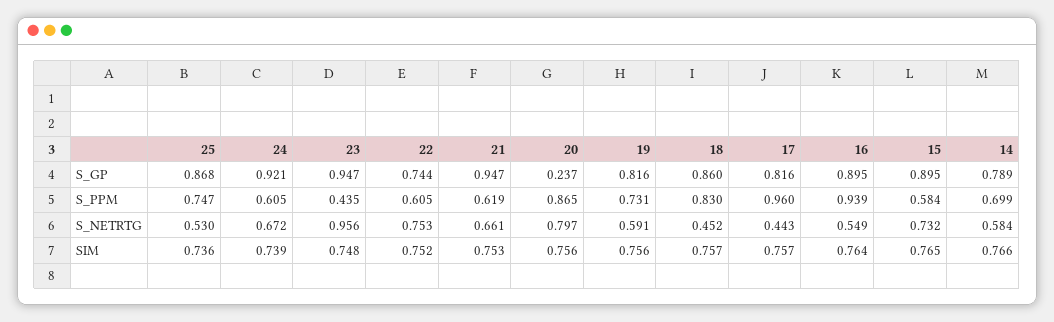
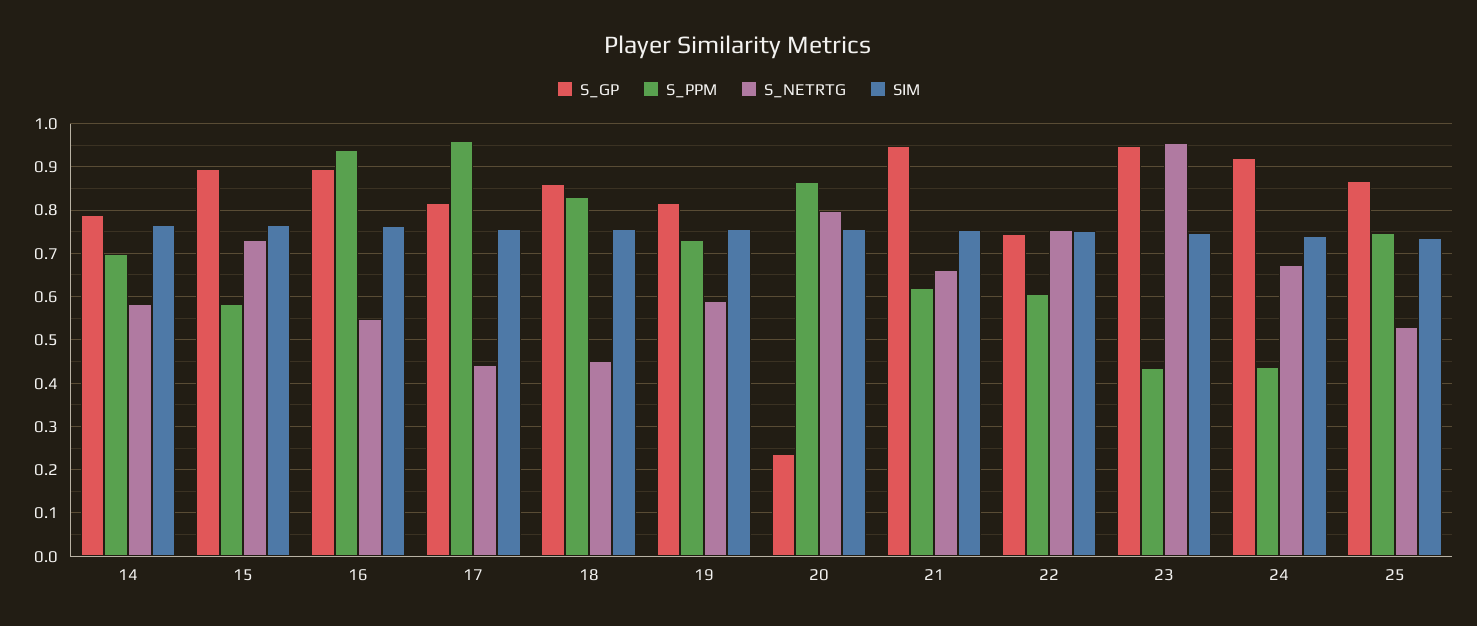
  {
    "S_GP": {
      "25": 0.868,
      "24": 0.921,
      "23": 0.947,
      "22": 0.744,
      "21": 0.947,
      "20": 0.237,
      "19": 0.816,
      "18": 0.86,
      "17": 0.816,
      "16": 0.895,
      "15": 0.895,
      "14": 0.789
    },
    "S_PPM": {
      "25": 0.747,
-     "24": 0.605,
+     "24": 0.44,
      "23": 0.435,
      "22": 0.605,
      "21": 0.619,
      "20": 0.865,
      "19": 0.731,
      "18": 0.83,
      "17": 0.96,
      "16": 0.939,
      "15": 0.584,
      "14": 0.699
    },
    "S_NETRTG": {
      "25": 0.53,
      "24": 0.672,
      "23": 0.956,
      "22": 0.753,
      "21": 0.661,
      "20": 0.797,
      "19": 0.591,
      "18": 0.452,
      "17": 0.443,
      "16": 0.549,
      "15": 0.732,
      "14": 0.584
    },
    "SIM": {
      "25": 0.736,
      "24": 0.739,
      "23": 0.748,
      "22": 0.752,
      "21": 0.753,
      "20": 0.756,
      "19": 0.756,
      "18": 0.757,
      "17": 0.757,
      "16": 0.764,
      "15": 0.765,
      "14": 0.766
    }
  }

